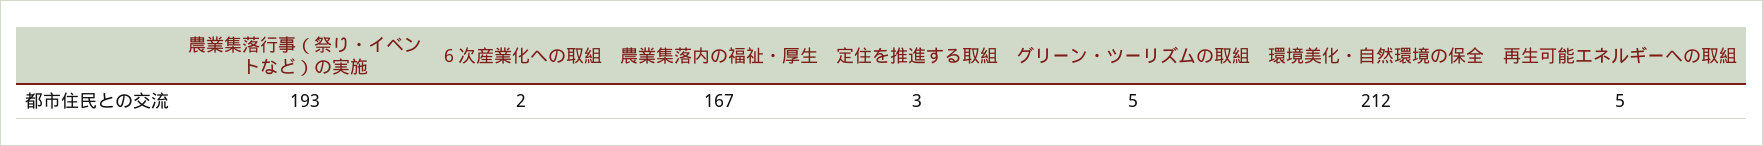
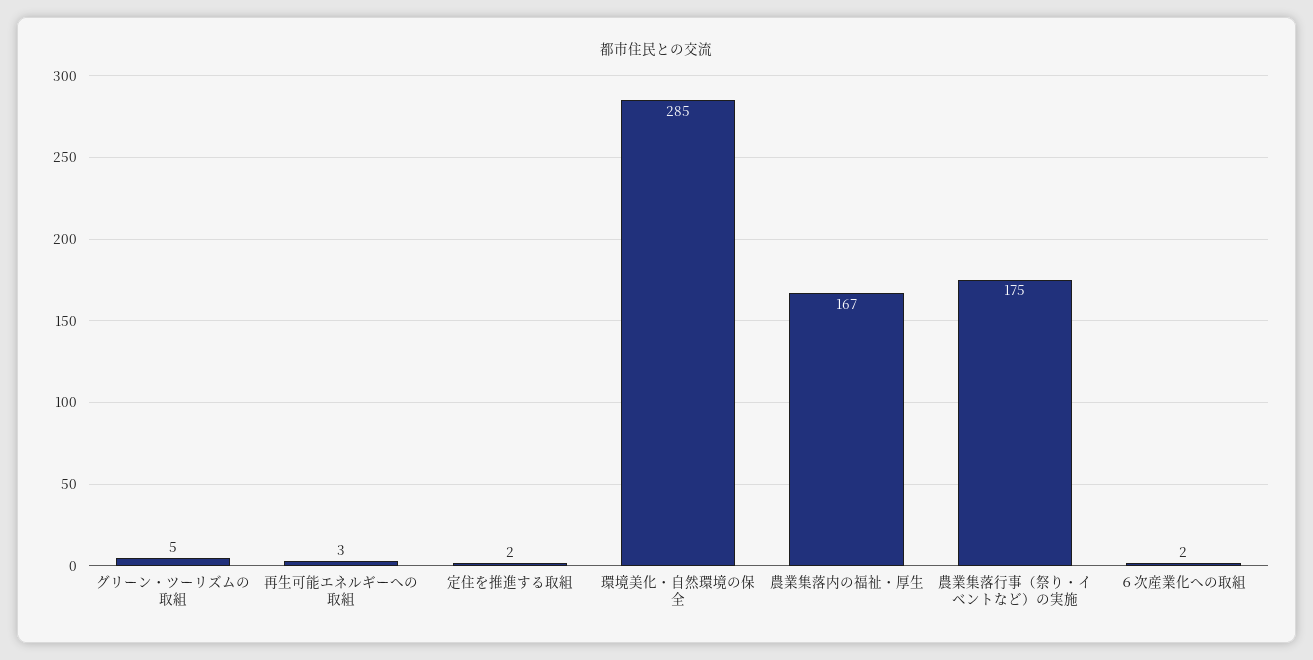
  {
-   "農業集落行事（祭り・イベントなど）の実施": 193,
+   "農業集落行事（祭り・イベントなど）の実施": 175,
    "６次産業化への取組": 2,
    "農業集落内の福祉・厚生": 167,
-   "定住を推進する取組": 3,
+   "定住を推進する取組": 2,
    "グリーン・ツーリズムの取組": 5,
-   "環境美化・自然環境の保全": 212,
+   "環境美化・自然環境の保全": 285,
-   "再生可能エネルギーへの取組": 5
+   "再生可能エネルギーへの取組": 3
  }

